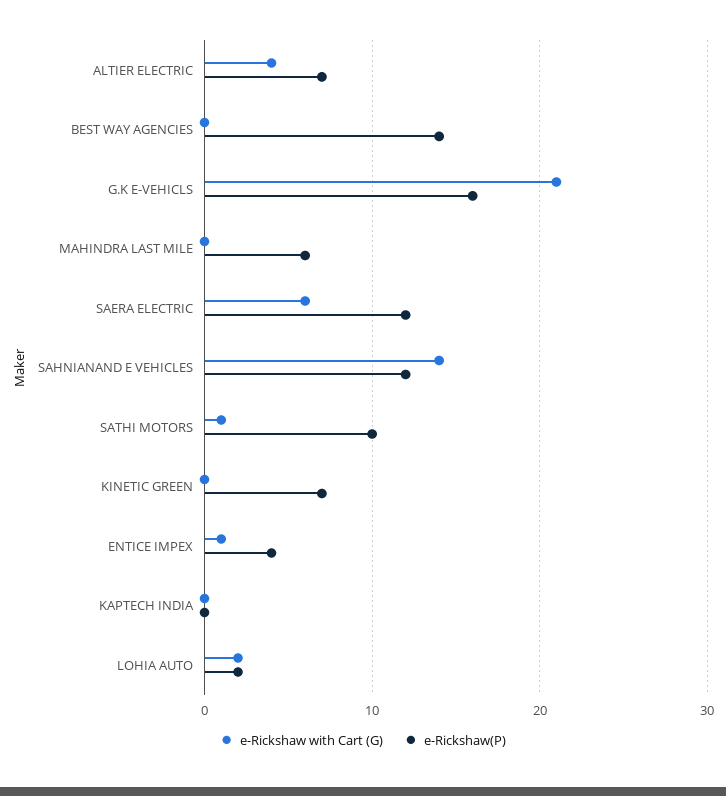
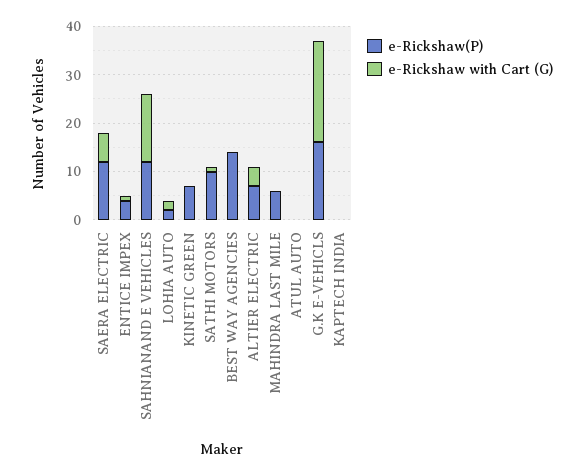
  {
    "e-Rickshaw with Cart (G)": {
      "ALTIER ELECTRIC": 4,
      "BEST WAY AGENCIES": 0,
      "G.K E-VEHICLS": 21,
      "MAHINDRA LAST MILE": 0,
      "SAERA ELECTRIC": 6,
      "SAHNIANAND E VEHICLES": 14,
      "SATHI MOTORS": 1,
      "KINETIC GREEN": 0,
      "ENTICE IMPEX": 1,
      "KAPTECH INDIA": 0,
-     "LOHIA AUTO": 2
+     "LOHIA AUTO": 2,
+     "ATUL AUTO": 0
    },
    "e-Rickshaw(P)": {
      "ALTIER ELECTRIC": 7,
      "BEST WAY AGENCIES": 14,
      "G.K E-VEHICLS": 16,
      "MAHINDRA LAST MILE": 6,
      "SAERA ELECTRIC": 12,
      "SAHNIANAND E VEHICLES": 12,
      "SATHI MOTORS": 10,
      "KINETIC GREEN": 7,
      "ENTICE IMPEX": 4,
      "KAPTECH INDIA": 0,
-     "LOHIA AUTO": 2
+     "LOHIA AUTO": 2,
+     "ATUL AUTO": 0
    }
  }

